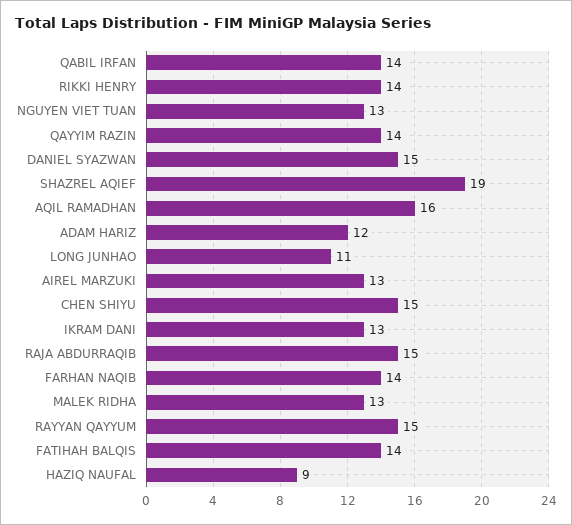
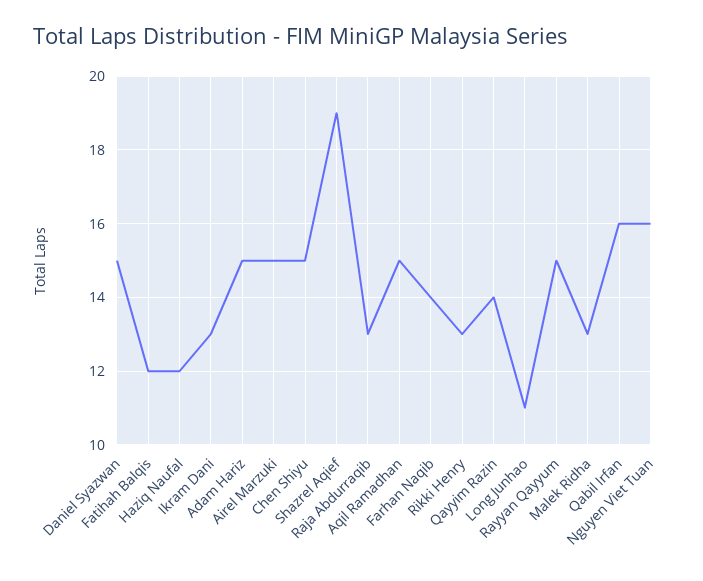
  {
-   "QABIL IRFAN": 14,
+   "QABIL IRFAN": 16,
-   "RIKKI HENRY": 14,
+   "RIKKI HENRY": 13,
-   "NGUYEN VIET TUAN": 13,
+   "NGUYEN VIET TUAN": 16,
    "QAYYIM RAZIN": 14,
    "DANIEL SYAZWAN": 15,
    "SHAZREL AQIEF": 19,
-   "AQIL RAMADHAN": 16,
+   "AQIL RAMADHAN": 15,
-   "ADAM HARIZ": 12,
+   "ADAM HARIZ": 15,
    "LONG JUNHAO": 11,
-   "AIREL MARZUKI": 13,
+   "AIREL MARZUKI": 15,
    "CHEN SHIYU": 15,
    "IKRAM DANI": 13,
-   "RAJA ABDURRAQIB": 15,
+   "RAJA ABDURRAQIB": 13,
    "FARHAN NAQIB": 14,
    "MALEK RIDHA": 13,
    "RAYYAN QAYYUM": 15,
-   "FATIHAH BALQIS": 14,
+   "FATIHAH BALQIS": 12,
-   "HAZIQ NAUFAL": 9
+   "HAZIQ NAUFAL": 12
  }

